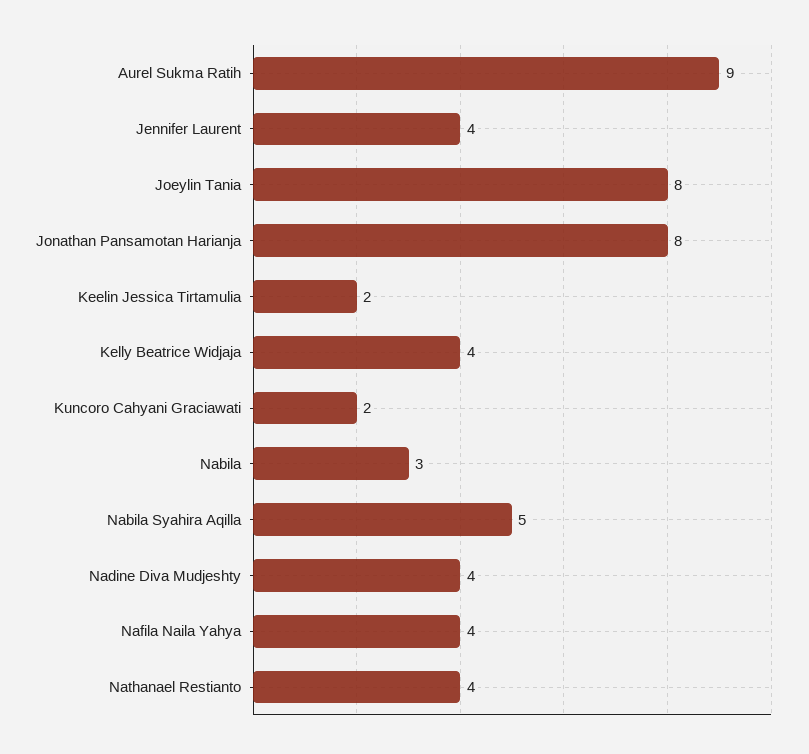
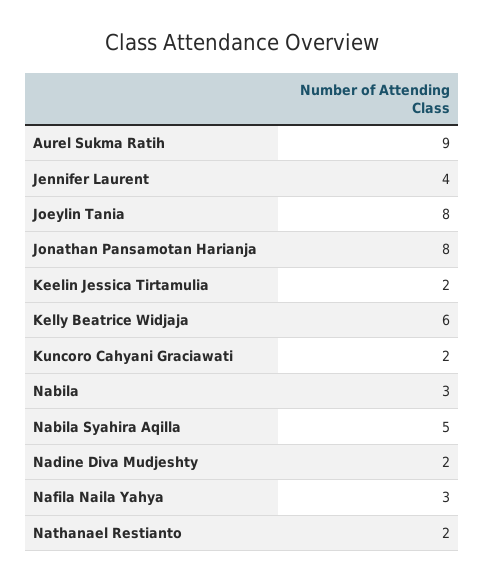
  {
    "Aurel Sukma Ratih": 9,
    "Jennifer Laurent": 4,
    "Joeylin Tania": 8,
    "Jonathan Pansamotan Harianja": 8,
    "Keelin Jessica Tirtamulia": 2,
-   "Kelly Beatrice Widjaja": 4,
+   "Kelly Beatrice Widjaja": 6,
    "Kuncoro Cahyani Graciawati": 2,
    "Nabila": 3,
    "Nabila Syahira Aqilla": 5,
-   "Nadine Diva Mudjeshty": 4,
+   "Nadine Diva Mudjeshty": 2,
-   "Nafila Naila Yahya": 4,
+   "Nafila Naila Yahya": 3,
-   "Nathanael Restianto": 4
+   "Nathanael Restianto": 2
  }

